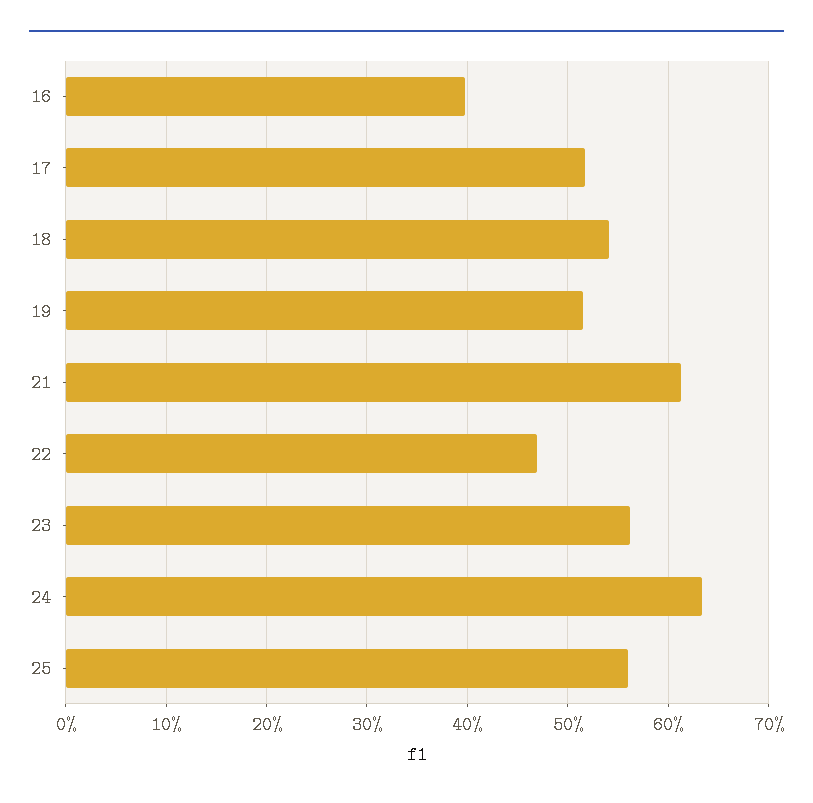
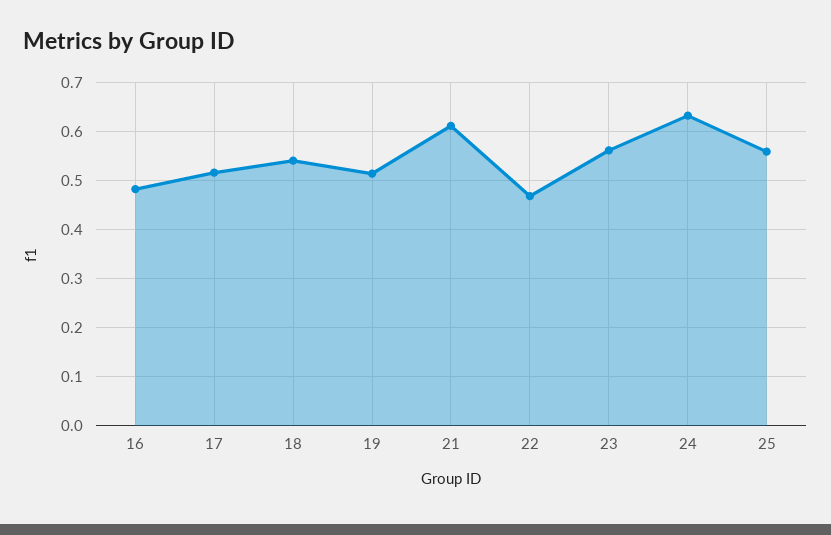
  {
-   "16": 0.4,
+   "16": 0.48,
    "17": 0.52,
    "18": 0.54,
    "19": 0.51,
    "21": 0.61,
    "22": 0.47,
    "23": 0.56,
    "24": 0.63,
    "25": 0.56
  }

